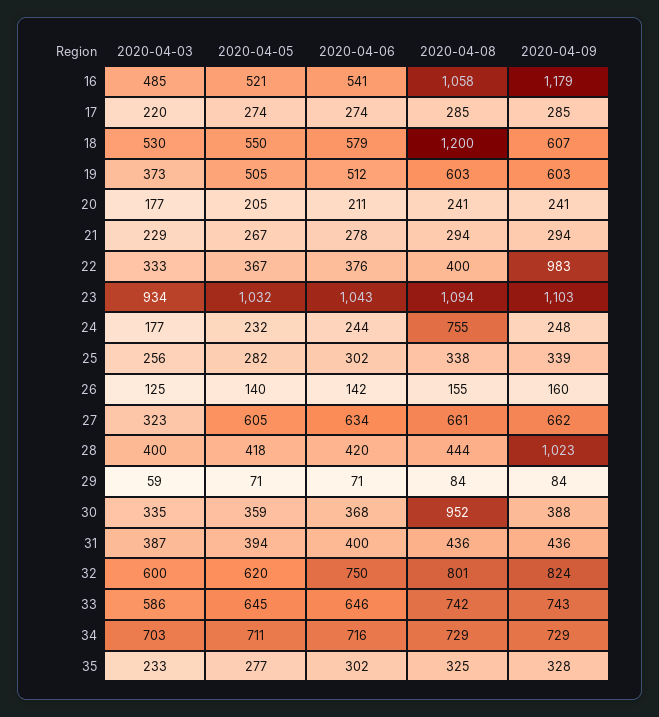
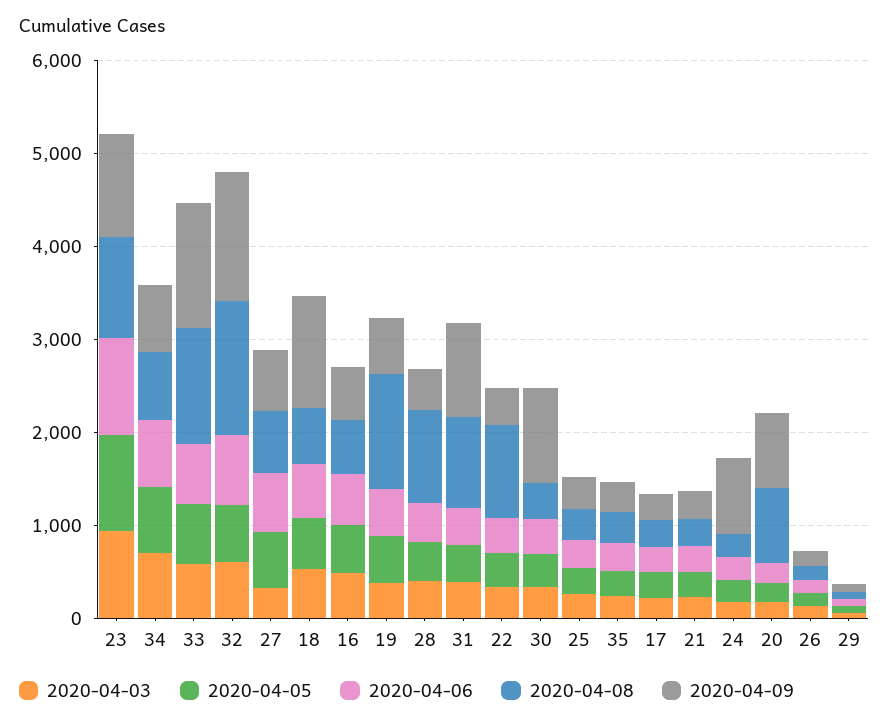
  {
    "2020-04-03": {
      "16": 485,
      "17": 220,
      "18": 530,
      "19": 373,
      "20": 177,
      "21": 229,
      "22": 333,
      "23": 934,
      "24": 177,
      "25": 256,
      "26": 125,
      "27": 323,
      "28": 400,
      "29": 59,
      "30": 335,
      "31": 387,
      "32": 600,
      "33": 586,
      "34": 703,
      "35": 233
    },
    "2020-04-05": {
      "16": 521,
      "17": 274,
      "18": 550,
      "19": 505,
      "20": 205,
      "21": 267,
      "22": 367,
      "23": 1032,
      "24": 232,
      "25": 282,
      "26": 140,
      "27": 605,
      "28": 418,
      "29": 71,
      "30": 359,
      "31": 394,
      "32": 620,
      "33": 645,
      "34": 711,
      "35": 277
    },
    "2020-04-06": {
      "16": 541,
      "17": 274,
      "18": 579,
      "19": 512,
      "20": 211,
      "21": 278,
      "22": 376,
      "23": 1043,
      "24": 244,
      "25": 302,
      "26": 142,
      "27": 634,
      "28": 420,
      "29": 71,
      "30": 368,
      "31": 400,
      "32": 750,
      "33": 646,
      "34": 716,
      "35": 302
    },
    "2020-04-08": {
-     "16": 1058,
+     "16": 600,
      "17": 285,
-     "18": 1200,
+     "18": 600,
-     "19": 603,
+     "19": 1200,
-     "20": 241,
+     "20": 800,
      "21": 294,
-     "22": 400,
+     "22": 1000,
      "23": 1094,
-     "24": 755,
+     "24": 200,
      "25": 338,
      "26": 155,
      "27": 661,
-     "28": 444,
+     "28": 1000,
      "29": 84,
-     "30": 952,
+     "30": 400,
-     "31": 436,
+     "31": 1000,
-     "32": 801,
+     "32": 1400,
-     "33": 742,
+     "33": 1200,
      "34": 729,
      "35": 325
    },
    "2020-04-09": {
-     "16": 1179,
+     "16": 600,
      "17": 285,
-     "18": 607,
+     "18": 1200,
      "19": 603,
-     "20": 241,
+     "20": 800,
      "21": 294,
-     "22": 983,
+     "22": 400,
      "23": 1103,
-     "24": 248,
+     "24": 800,
      "25": 339,
      "26": 160,
      "27": 662,
-     "28": 1023,
+     "28": 400,
      "29": 84,
-     "30": 388,
+     "30": 1000,
-     "31": 436,
+     "31": 1000,
-     "32": 824,
+     "32": 1400,
-     "33": 743,
+     "33": 1400,
      "34": 729,
      "35": 328
    }
  }

